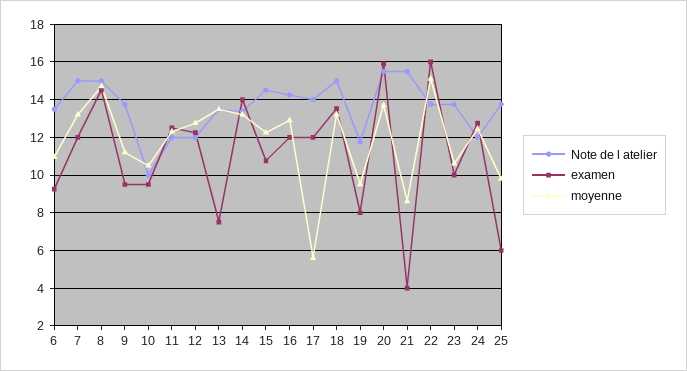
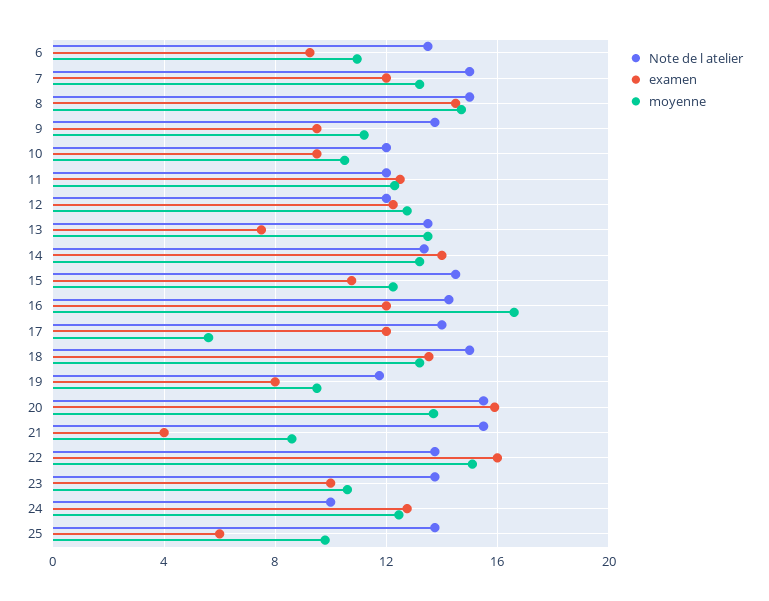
  {
    "Note de l atelier": {
      "6": 13.5,
      "7": 15,
      "8": 15,
      "9": 14,
-     "10": 10,
+     "10": 12,
      "11": 12,
      "12": 12,
      "13": 13.5,
      "14": 13.5,
      "15": 14.5,
      "16": 14.5,
      "17": 14,
      "18": 15,
      "19": 12,
      "20": 15.5,
      "21": 15.5,
      "22": 14,
      "23": 14,
-     "24": 12,
+     "24": 10,
      "25": 14
    },
    "examen": {
      "6": 9.5,
      "7": 12,
      "8": 14.5,
      "9": 9.5,
      "10": 9.5,
      "11": 12.5,
      "12": 12.5,
      "13": 7.5,
      "14": 14,
      "15": 11,
      "16": 12,
      "17": 12,
      "18": 13.5,
      "19": 8,
      "20": 16,
      "21": 4,
      "22": 16,
      "23": 10,
      "24": 13,
      "25": 6
    },
    "moyenne": {
      "6": 11,
      "7": 13,
      "8": 14.5,
      "9": 11,
      "10": 10.5,
      "11": 12.5,
      "12": 13,
      "13": 13.5,
      "14": 13,
      "15": 12.5,
-     "16": 13,
+     "16": 16.5,
      "17": 5.5,
      "18": 13,
      "19": 9.5,
      "20": 13.5,
      "21": 8.5,
      "22": 15,
      "23": 10.5,
      "24": 12.5,
      "25": 10
    }
  }

